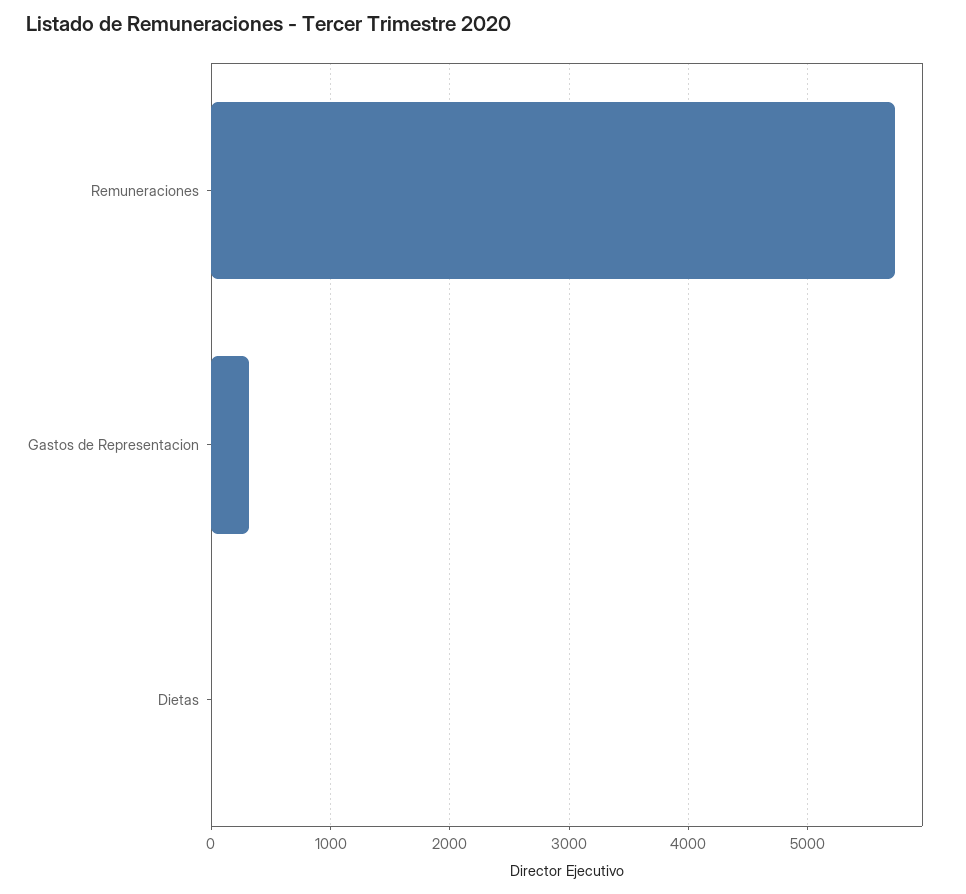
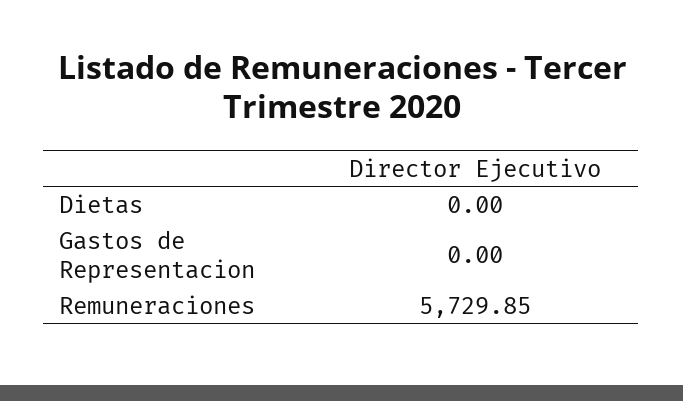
  {
    "Remuneraciones": 5729.85,
-   "Gastos de Representacion": 300,
+   "Gastos de Representacion": 0,
    "Dietas": 0
  }

